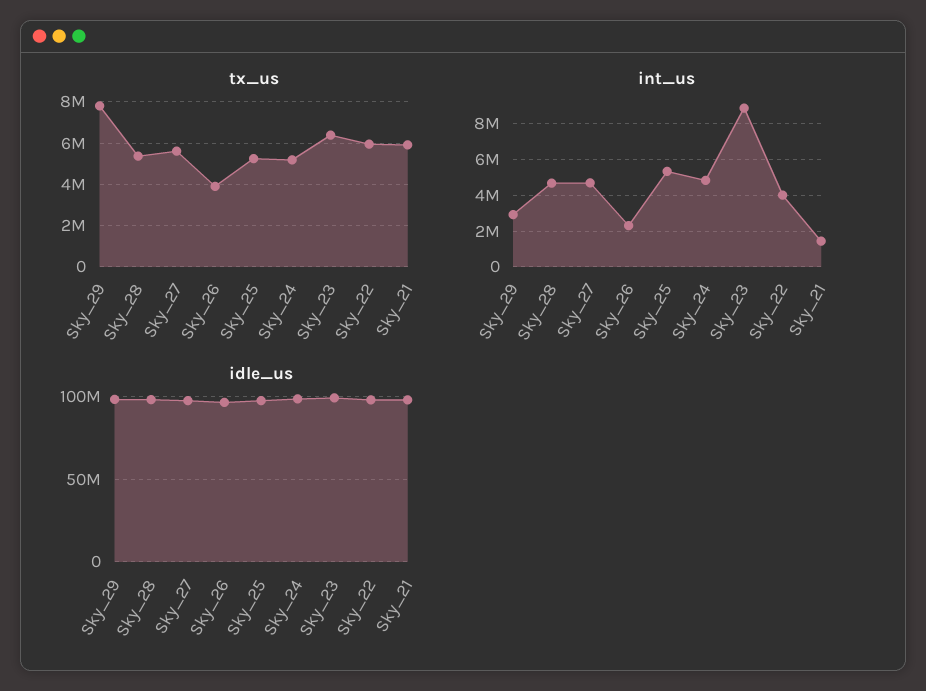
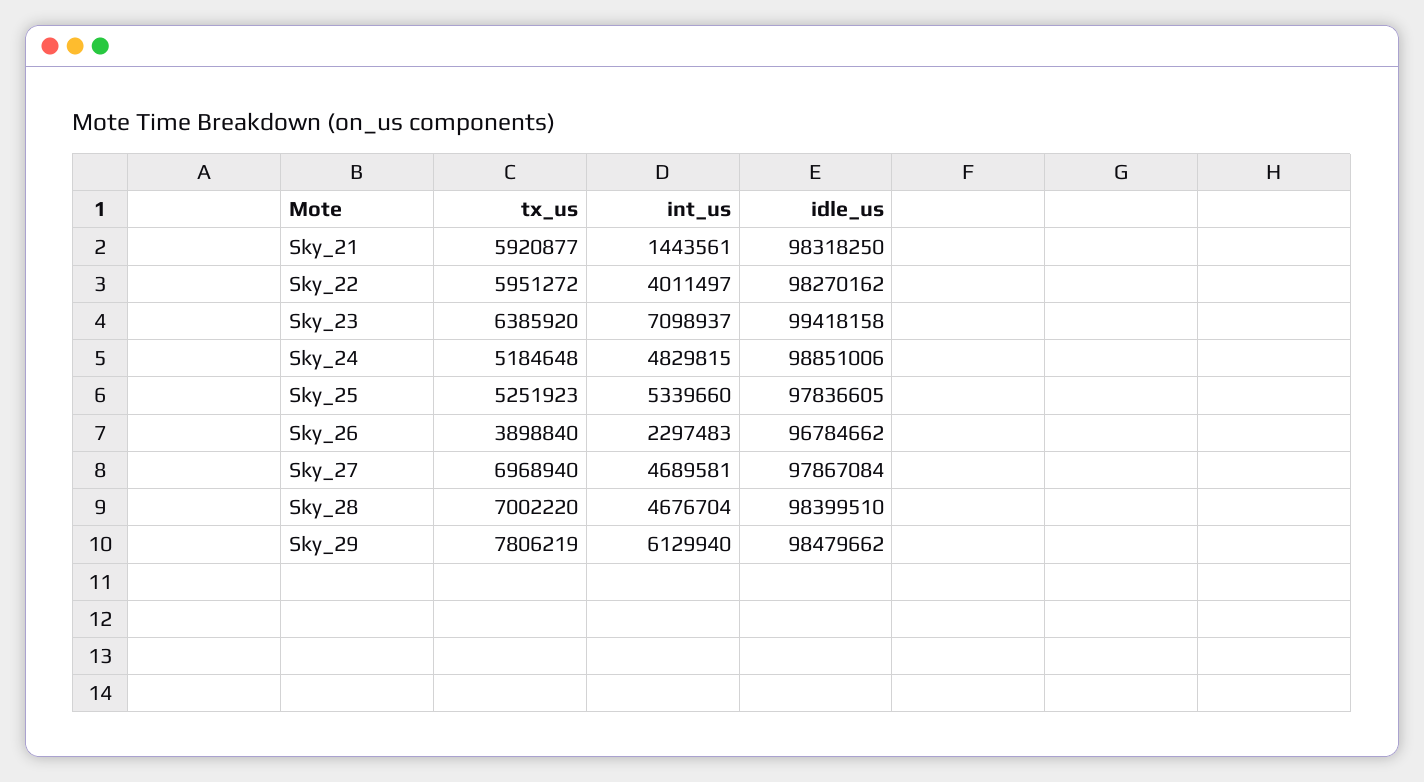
  {
    "tx_us": {
      "Sky_29": 7806219,
-     "Sky_28": 5500000,
+     "Sky_28": 7002220,
-     "Sky_27": 5500000,
+     "Sky_27": 6968940,
      "Sky_26": 3898840,
      "Sky_25": 5251923,
      "Sky_24": 5184648,
      "Sky_23": 6385920,
      "Sky_22": 5951272,
      "Sky_21": 5920877
    },
    "int_us": {
-     "Sky_29": 3000000,
+     "Sky_29": 6129940,
      "Sky_28": 4676704,
      "Sky_27": 4689581,
      "Sky_26": 2297483,
      "Sky_25": 5339660,
      "Sky_24": 4829815,
-     "Sky_23": 9000000,
+     "Sky_23": 7098937,
      "Sky_22": 4011497,
      "Sky_21": 1443561
    },
    "idle_us": {
      "Sky_29": 98479662,
      "Sky_28": 98399510,
      "Sky_27": 97867084,
      "Sky_26": 96784662,
      "Sky_25": 97836605,
      "Sky_24": 98851006,
      "Sky_23": 99418158,
      "Sky_22": 98270162,
      "Sky_21": 98318250
    }
  }

